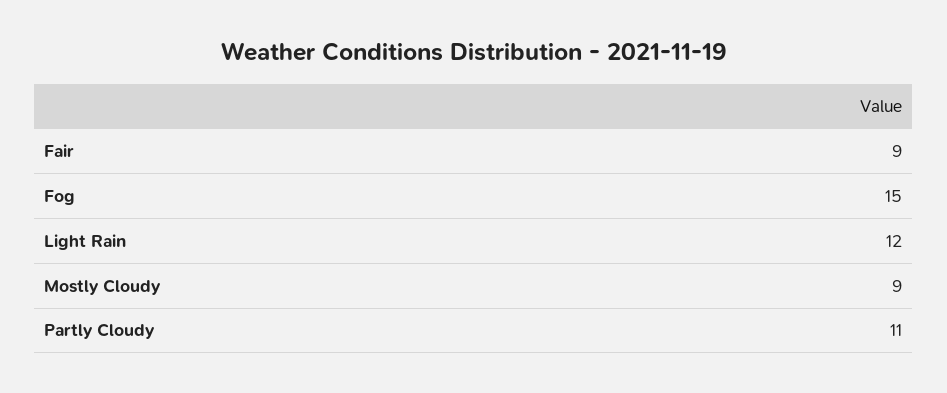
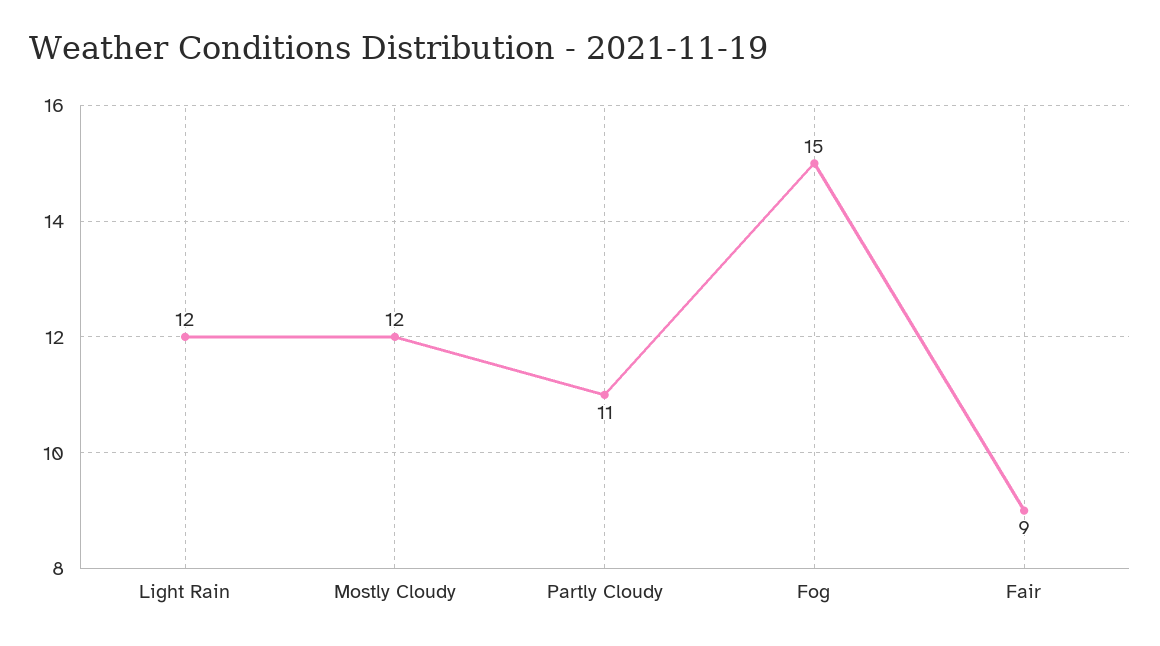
  {
    "Fair": 9,
    "Fog": 15,
    "Light Rain": 12,
-   "Mostly Cloudy": 9,
+   "Mostly Cloudy": 12,
    "Partly Cloudy": 11
  }

